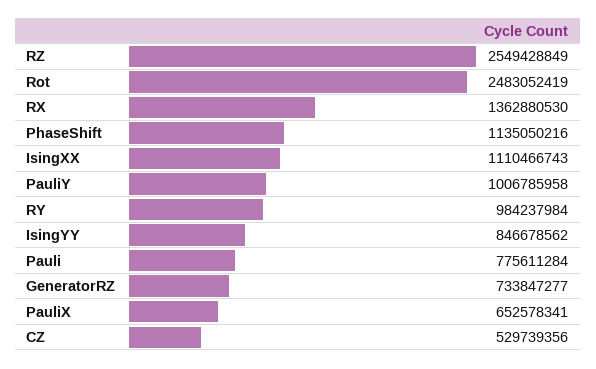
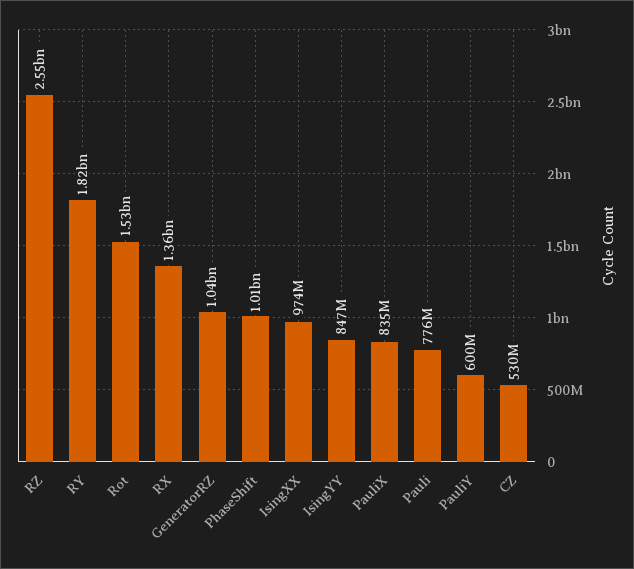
  {
    "RZ": 2549428849,
-   "Rot": 2483052419,
+   "Rot": 1530000000,
    "RX": 1362880530,
-   "PhaseShift": 1135050216,
+   "PhaseShift": 1010000000,
-   "IsingXX": 1110466743,
+   "IsingXX": 974000000,
-   "PauliY": 1006785958,
+   "PauliY": 600000000,
-   "RY": 984237984,
+   "RY": 1820000000,
    "IsingYY": 846678562,
    "Pauli": 775611284,
-   "GeneratorRZ": 733847277,
+   "GeneratorRZ": 1040000000,
-   "PauliX": 652578341,
+   "PauliX": 835000000,
    "CZ": 529739356
  }

